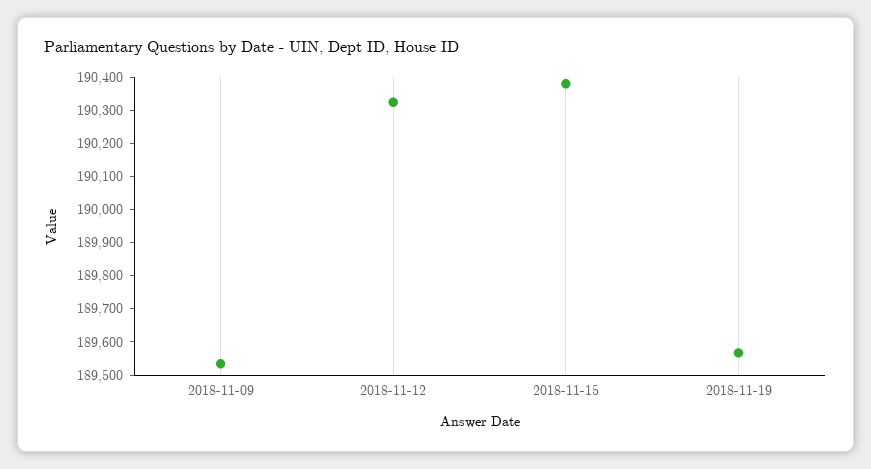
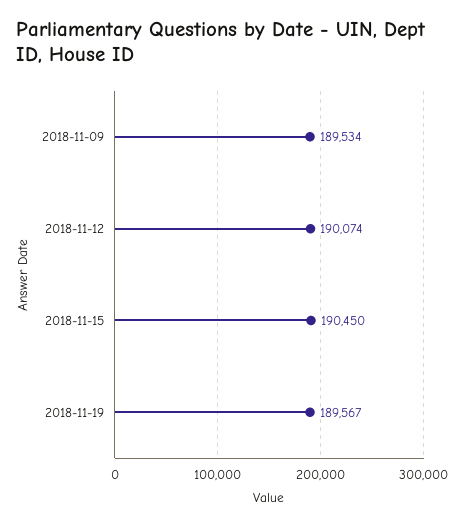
  {
    "2018-11-09": 189534,
-   "2018-11-12": 190325,
+   "2018-11-12": 190074,
-   "2018-11-15": 190375,
+   "2018-11-15": 190450,
    "2018-11-19": 189567
  }

